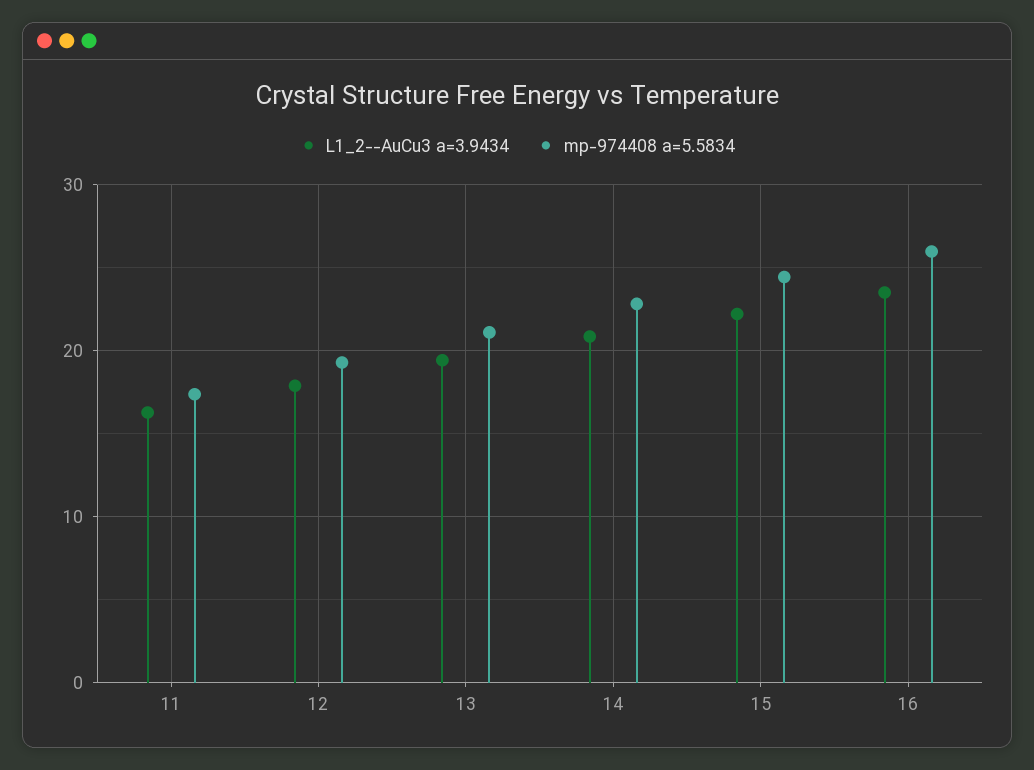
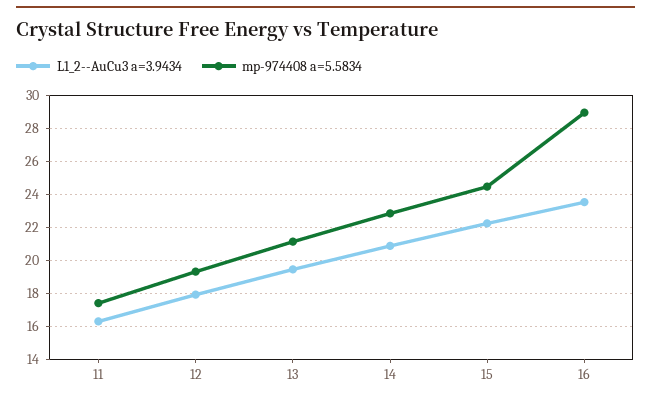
  {
    "L1_2--AuCu3 a=3.9434": {
      "11": 16.5,
      "12": 18,
      "13": 19.5,
      "14": 21,
      "15": 22,
      "16": 23.5
    },
    "mp-974408 a=5.5834": {
      "11": 17.5,
      "12": 19.5,
      "13": 21,
      "14": 23,
      "15": 24.5,
-     "16": 26
+     "16": 29
    }
  }

